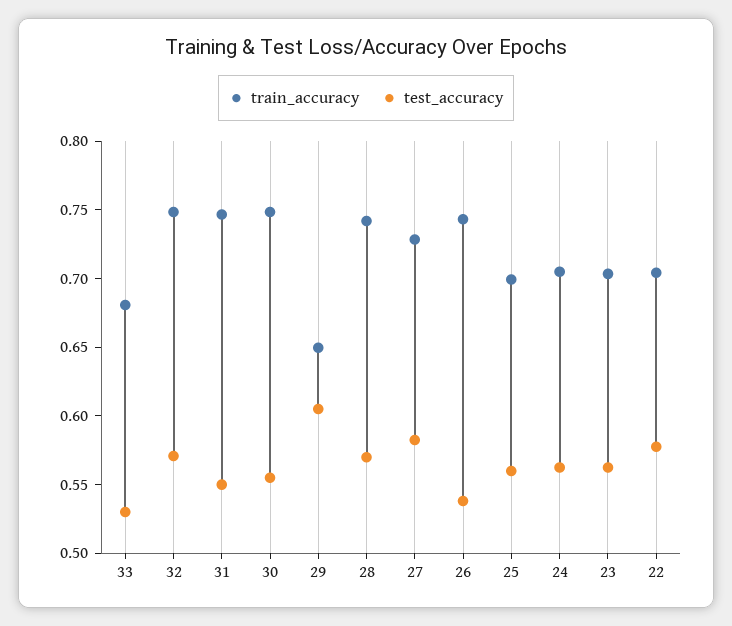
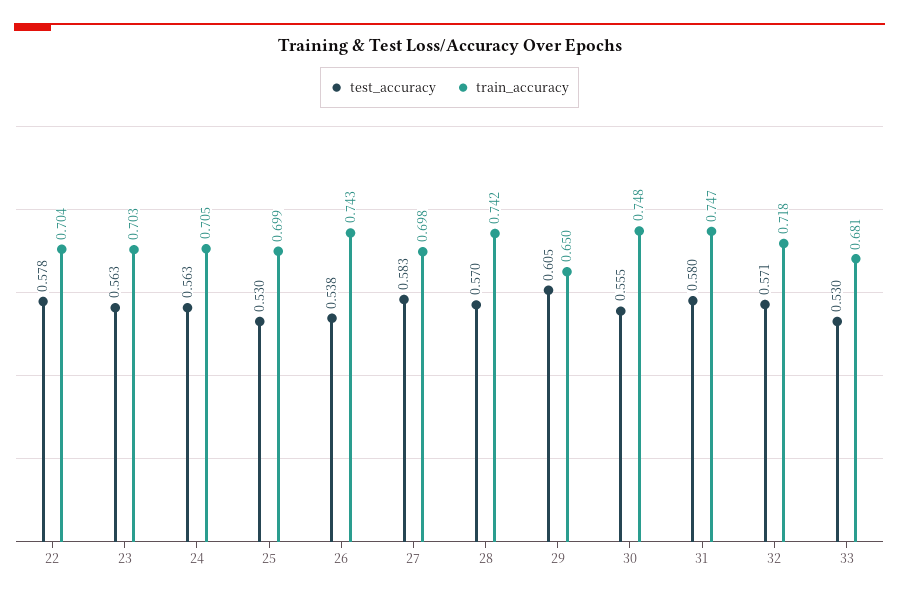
  {
    "train_accuracy": {
      "33": 0.681,
-     "32": 0.75,
+     "32": 0.718,
      "31": 0.747,
      "30": 0.748,
      "29": 0.65,
      "28": 0.742,
-     "27": 0.73,
+     "27": 0.698,
      "26": 0.743,
      "25": 0.699,
      "24": 0.705,
      "23": 0.703,
      "22": 0.704
    },
    "test_accuracy": {
      "33": 0.53,
      "32": 0.571,
-     "31": 0.55,
+     "31": 0.58,
      "30": 0.555,
      "29": 0.605,
      "28": 0.57,
      "27": 0.583,
      "26": 0.538,
-     "25": 0.56,
+     "25": 0.53,
      "24": 0.563,
      "23": 0.563,
      "22": 0.578
    }
  }

